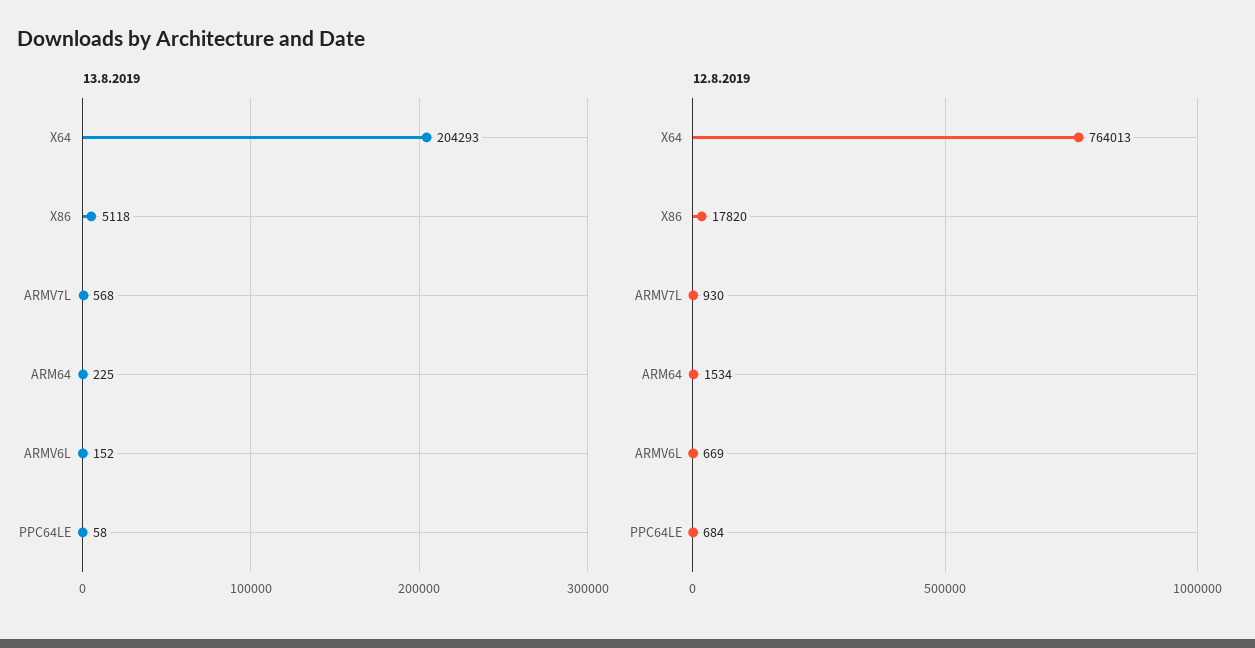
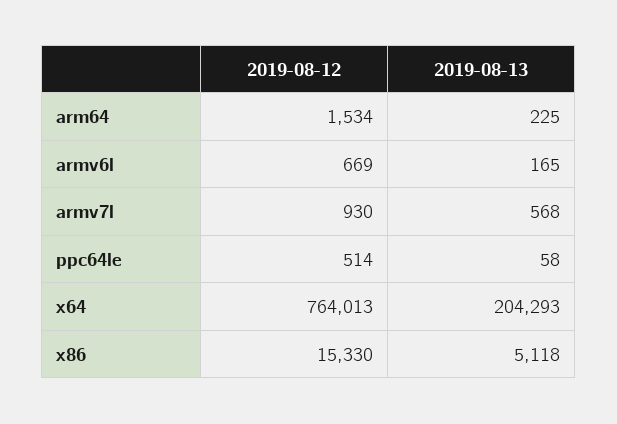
  {
    "13.8.2019": {
      "X64": 204293,
      "X86": 5118,
      "ARMV7L": 568,
      "ARM64": 225,
-     "ARMV6L": 152,
+     "ARMV6L": 165,
      "PPC64LE": 58
    },
    "12.8.2019": {
      "X64": 764013,
-     "X86": 17820,
+     "X86": 15330,
      "ARMV7L": 930,
      "ARM64": 1534,
      "ARMV6L": 669,
-     "PPC64LE": 684
+     "PPC64LE": 514
    }
  }

